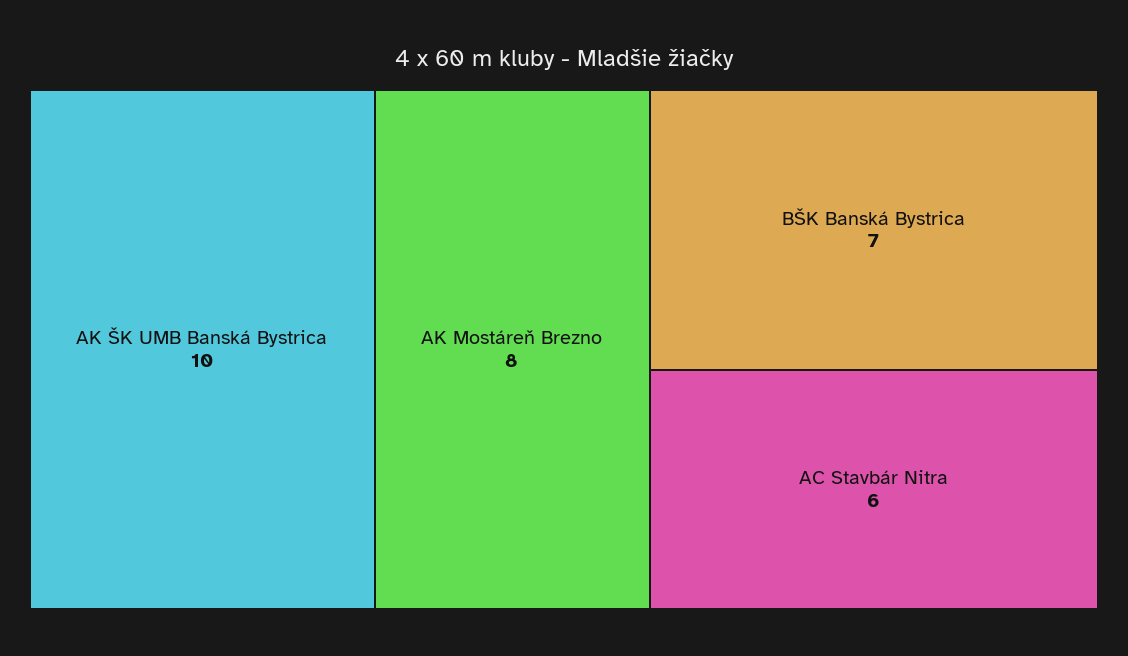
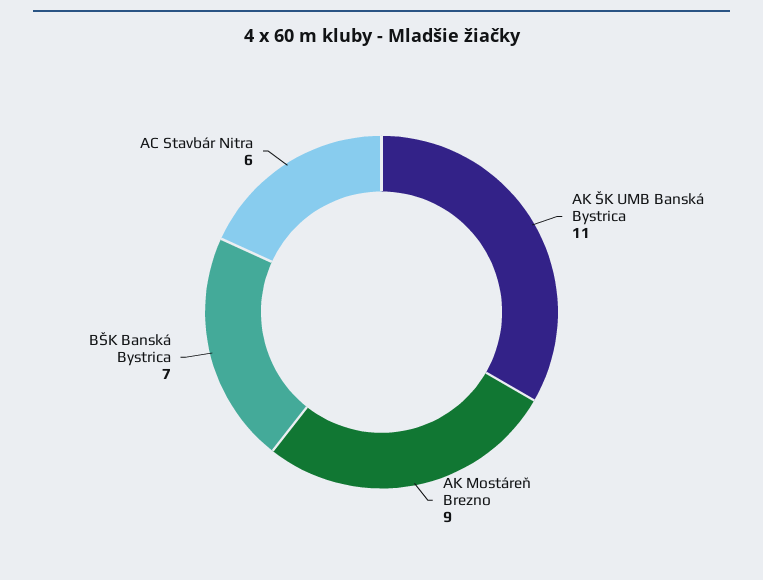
  {
-   "AK ŠK UMB Banská Bystrica": 10,
+   "AK ŠK UMB Banská Bystrica": 11,
-   "AK Mostáreň Brezno": 8,
+   "AK Mostáreň Brezno": 9,
    "BŠK Banská Bystrica": 7,
    "AC Stavbár Nitra": 6
  }

